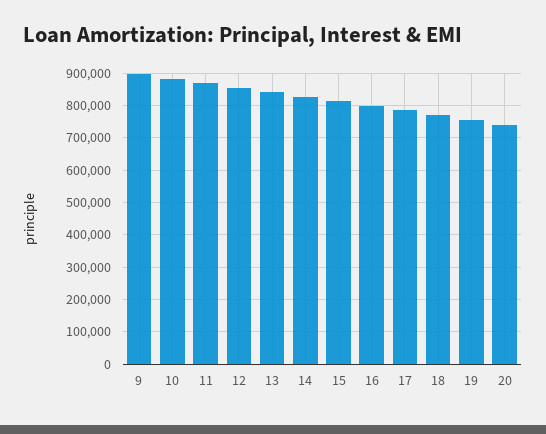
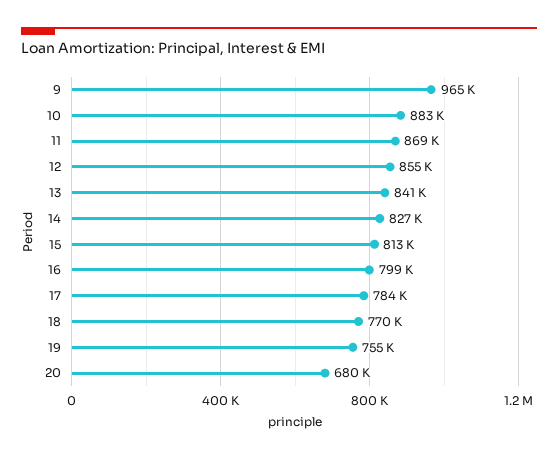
  {
-   "9": 900000,
+   "9": 965000,
    "10": 883000,
    "11": 869000,
    "12": 855000,
    "13": 841000,
    "14": 827000,
    "15": 813000,
    "16": 799000,
    "17": 784000,
    "18": 770000,
    "19": 755000,
-   "20": 740000
+   "20": 680000
  }

